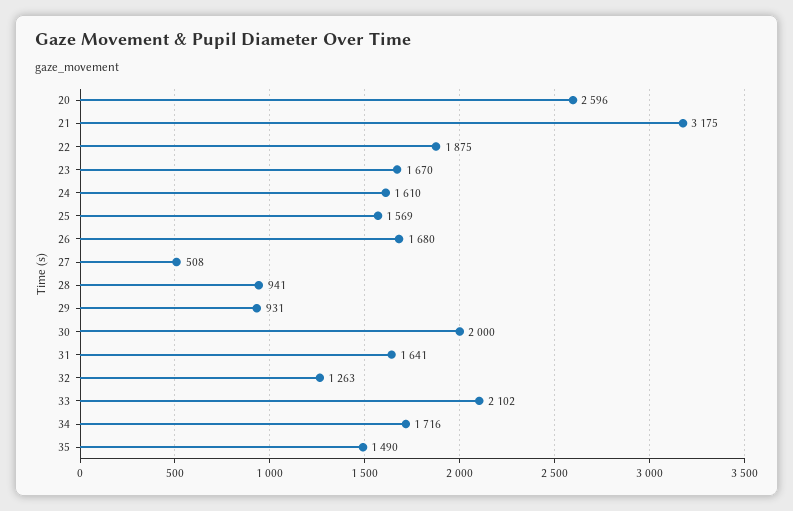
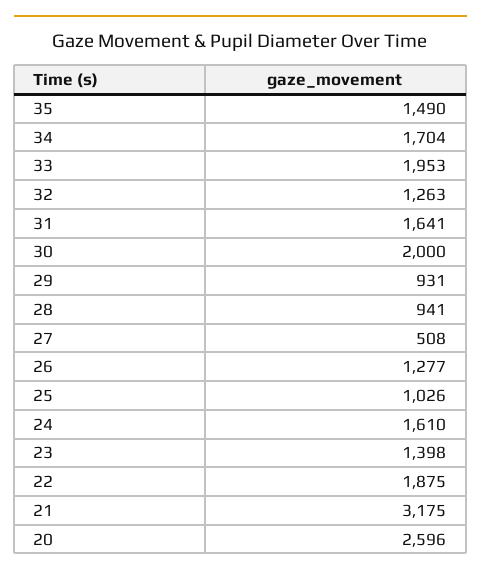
  {
    "20": 2596,
    "21": 3175,
    "22": 1875,
-   "23": 1670,
+   "23": 1398,
    "24": 1610,
-   "25": 1569,
+   "25": 1026,
-   "26": 1680,
+   "26": 1277,
    "27": 508,
    "28": 941,
    "29": 931,
    "30": 2000,
    "31": 1641,
    "32": 1263,
-   "33": 2102,
+   "33": 1953,
-   "34": 1716,
+   "34": 1704,
    "35": 1490
  }

